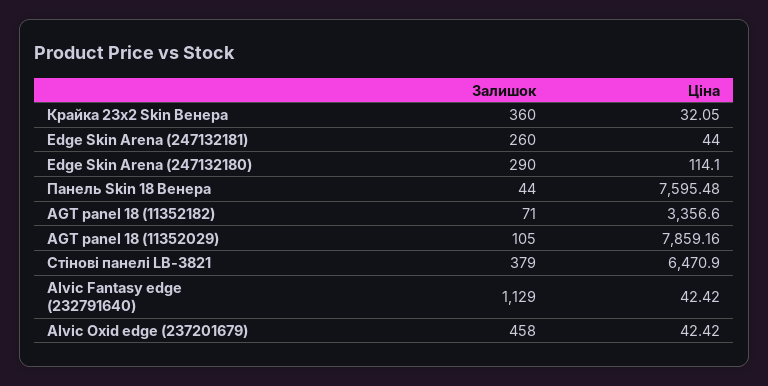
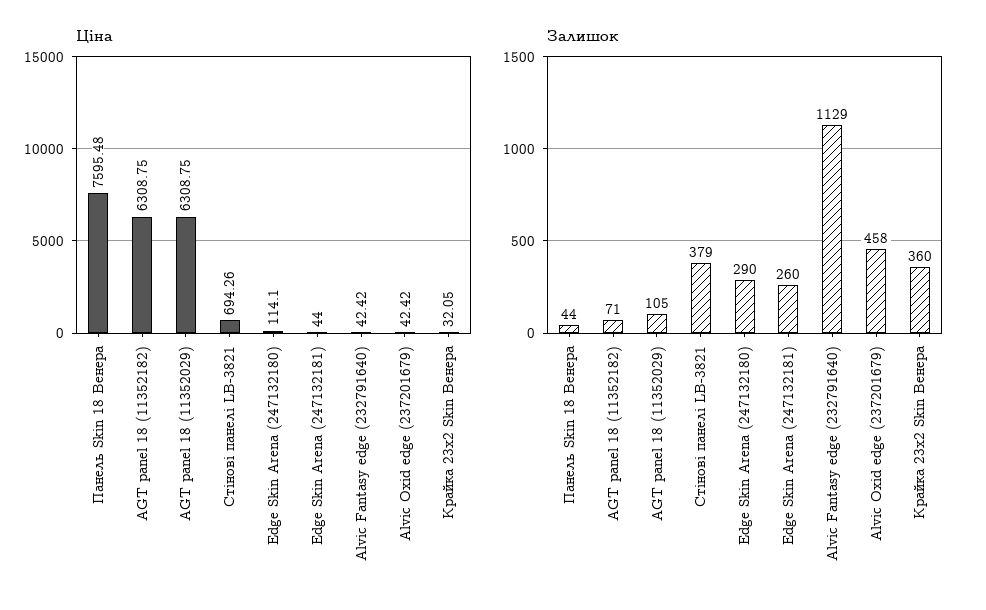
  {
    "Залишок": {
      "Крайка 23x2 Skin Венера": 360,
      "Edge Skin Arena (247132181)": 260,
      "Edge Skin Arena (247132180)": 290,
      "Панель Skin 18 Венера": 44,
      "AGT panel 18 (11352182)": 71,
      "AGT panel 18 (11352029)": 105,
      "Стінові панелі LB-3821": 379,
      "Alvic Fantasy edge (232791640)": 1129,
      "Alvic Oxid edge (237201679)": 458
    },
    "Ціна": {
      "Крайка 23x2 Skin Венера": 32.05,
      "Edge Skin Arena (247132181)": 44,
      "Edge Skin Arena (247132180)": 114.1,
      "Панель Skin 18 Венера": 7595.48,
-     "AGT panel 18 (11352182)": 3356.6,
+     "AGT panel 18 (11352182)": 6308.75,
-     "AGT panel 18 (11352029)": 7859.16,
+     "AGT panel 18 (11352029)": 6308.75,
-     "Стінові панелі LB-3821": 6470.9,
+     "Стінові панелі LB-3821": 694.26,
      "Alvic Fantasy edge (232791640)": 42.42,
      "Alvic Oxid edge (237201679)": 42.42
    }
  }

